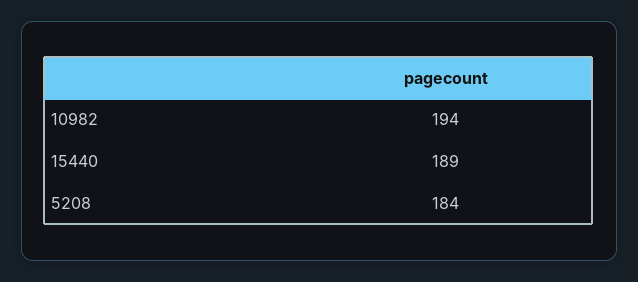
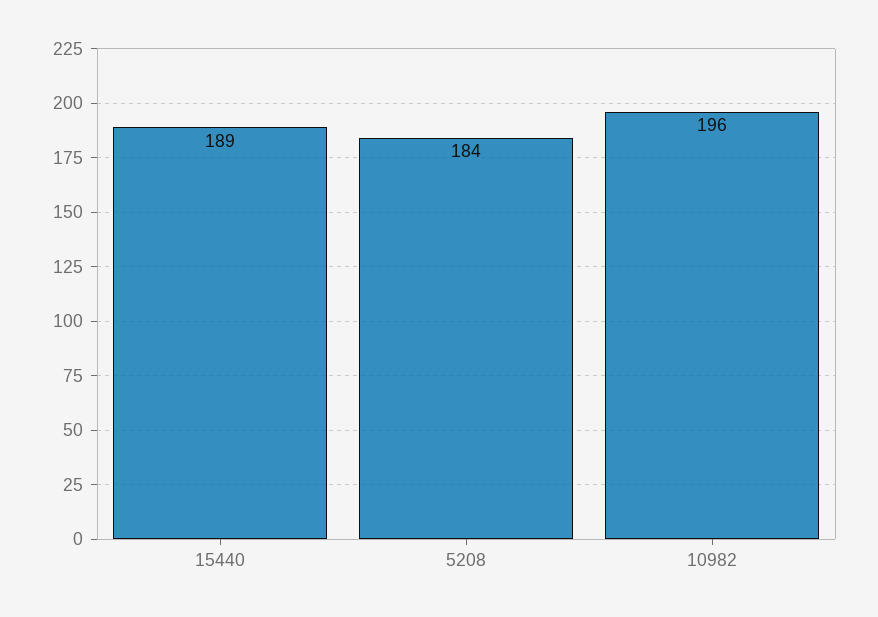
  {
-   "10982": 194,
+   "10982": 196,
    "15440": 189,
    "5208": 184
  }

